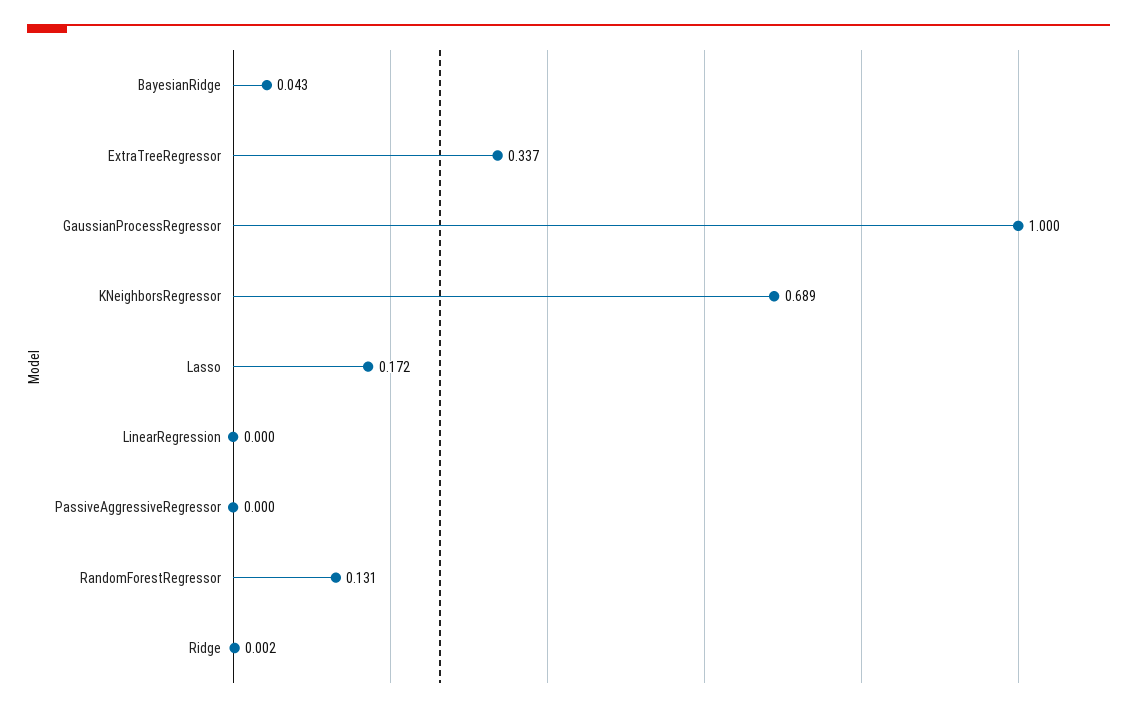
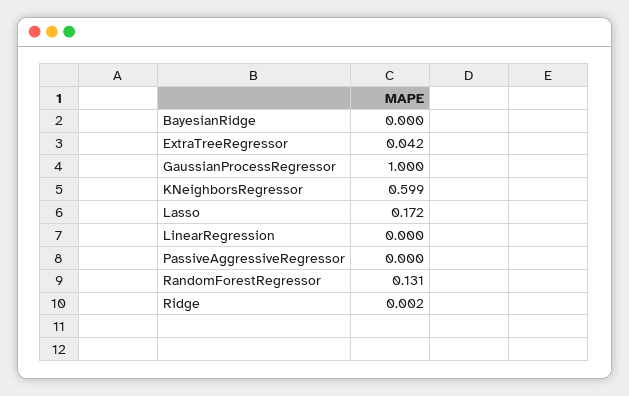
  {
-   "BayesianRidge": 0.043,
+   "BayesianRidge": 0,
-   "ExtraTreeRegressor": 0.337,
+   "ExtraTreeRegressor": 0.042,
    "GaussianProcessRegressor": 1,
-   "KNeighborsRegressor": 0.689,
+   "KNeighborsRegressor": 0.599,
    "Lasso": 0.172,
    "LinearRegression": 0,
    "PassiveAggressiveRegressor": 0,
    "RandomForestRegressor": 0.131,
    "Ridge": 0.002
  }

